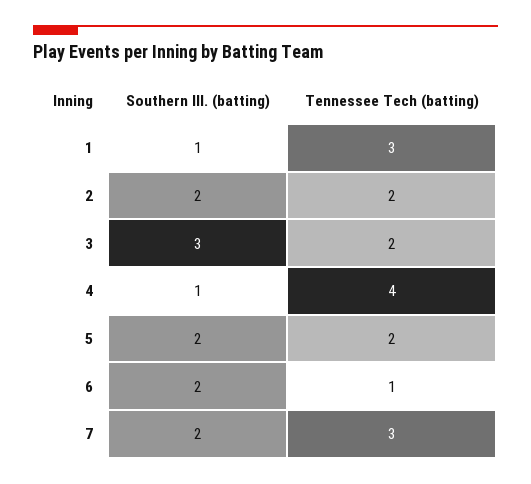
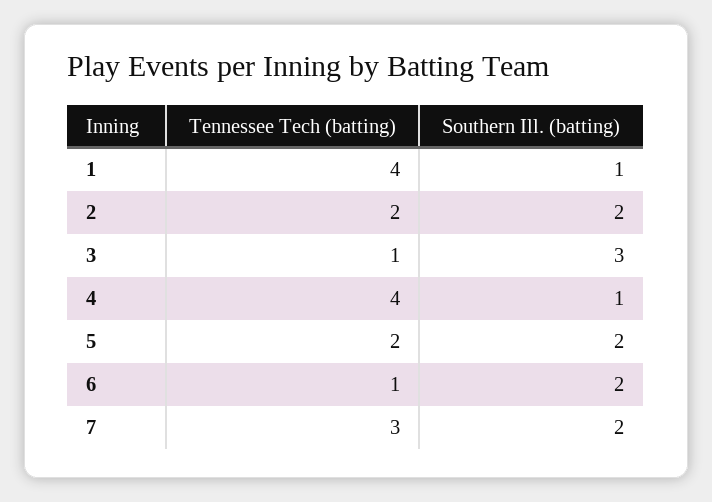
  {
    "Southern Ill. (batting)": {
      "1": 1,
      "2": 2,
      "3": 3,
      "4": 1,
      "5": 2,
      "6": 2,
      "7": 2
    },
    "Tennessee Tech (batting)": {
-     "1": 3,
+     "1": 4,
      "2": 2,
-     "3": 2,
+     "3": 1,
      "4": 4,
      "5": 2,
      "6": 1,
      "7": 3
    }
  }

